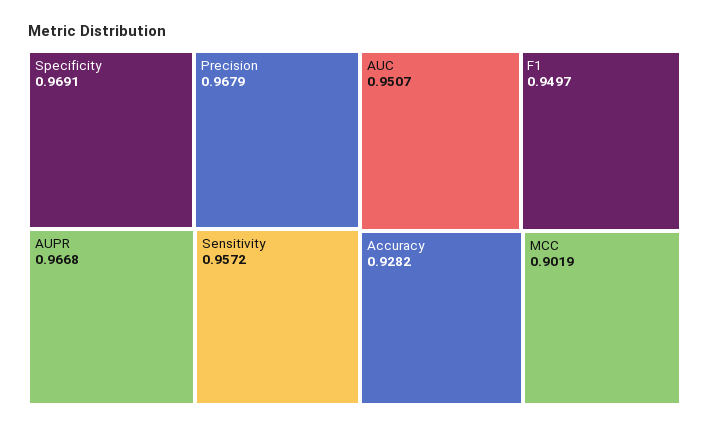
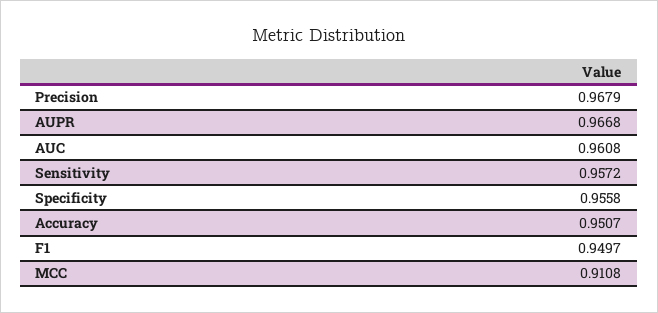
  {
-   "Specificity": 0.9691,
+   "Specificity": 0.9558,
    "Precision": 0.9679,
    "AUPR": 0.9668,
    "Sensitivity": 0.9572,
-   "AUC": 0.9507,
+   "AUC": 0.9608,
    "F1": 0.9497,
-   "Accuracy": 0.9282,
+   "Accuracy": 0.9507,
-   "MCC": 0.9019
+   "MCC": 0.9108
  }

